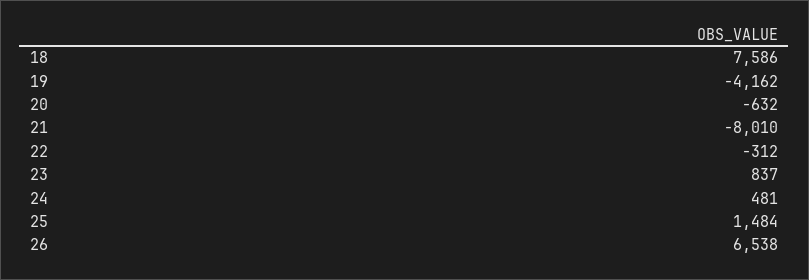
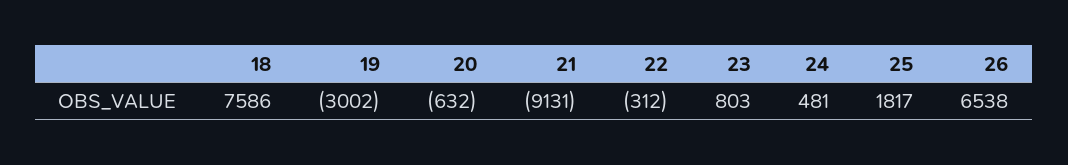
  {
    "18": 7586,
-   "19": -4162,
+   "19": -3002,
    "20": -632,
-   "21": -8010,
+   "21": -9131,
    "22": -312,
-   "23": 837,
+   "23": 803,
    "24": 481,
-   "25": 1484,
+   "25": 1817,
    "26": 6538
  }

